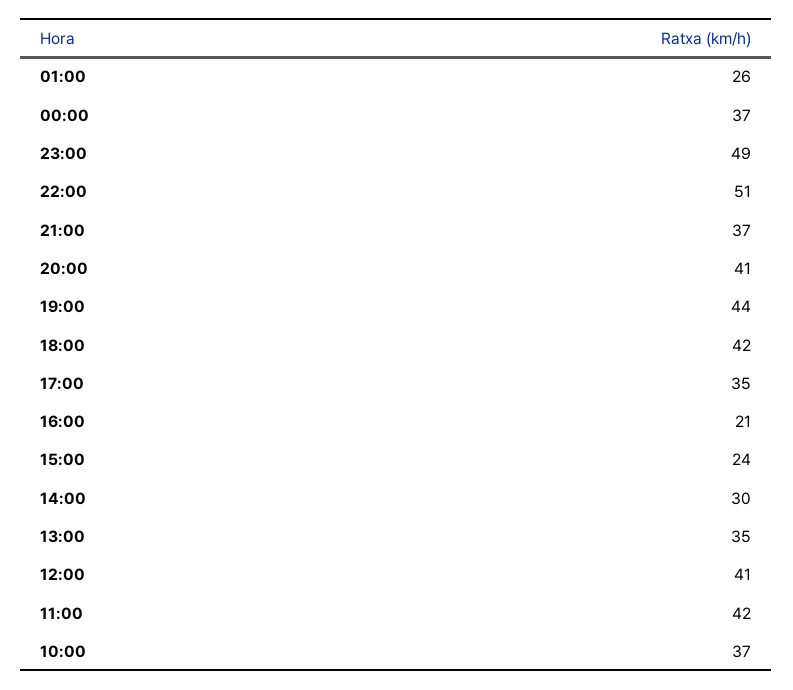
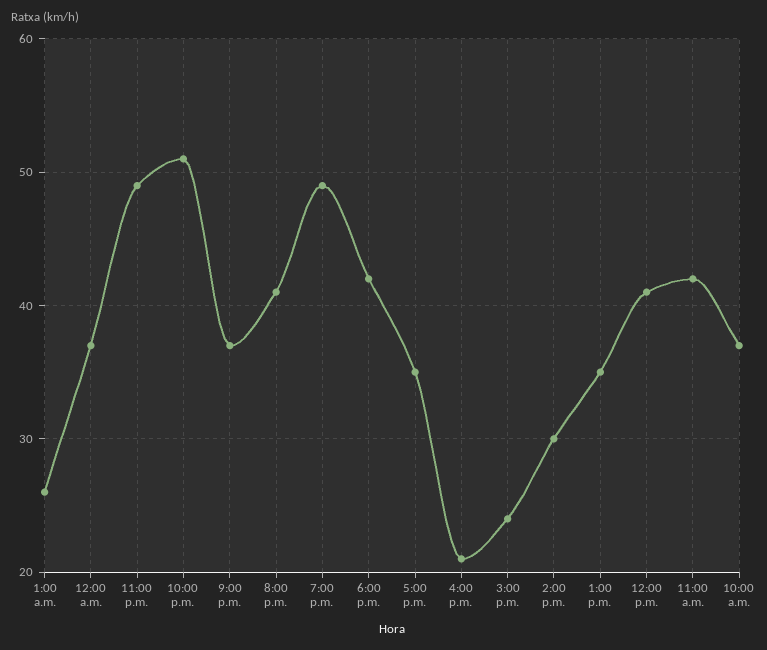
  {
    "01:00": 26,
    "00:00": 37,
    "23:00": 49,
    "22:00": 51,
    "21:00": 37,
    "20:00": 41,
-   "19:00": 44,
+   "19:00": 49,
    "18:00": 42,
    "17:00": 35,
    "16:00": 21,
    "15:00": 24,
    "14:00": 30,
    "13:00": 35,
    "12:00": 41,
    "11:00": 42,
    "10:00": 37
  }

